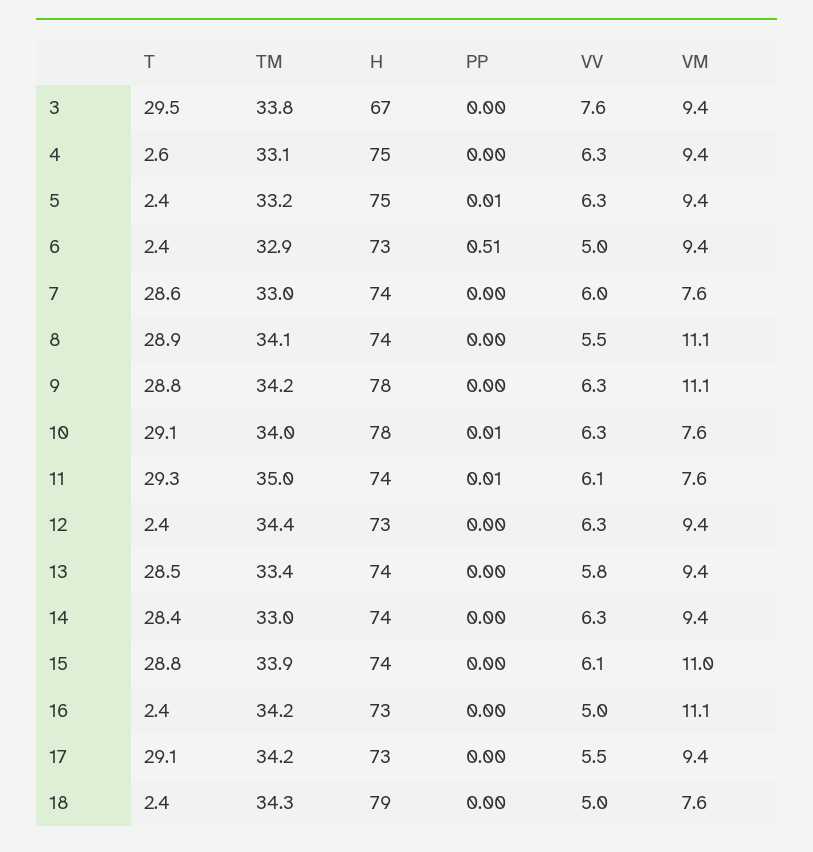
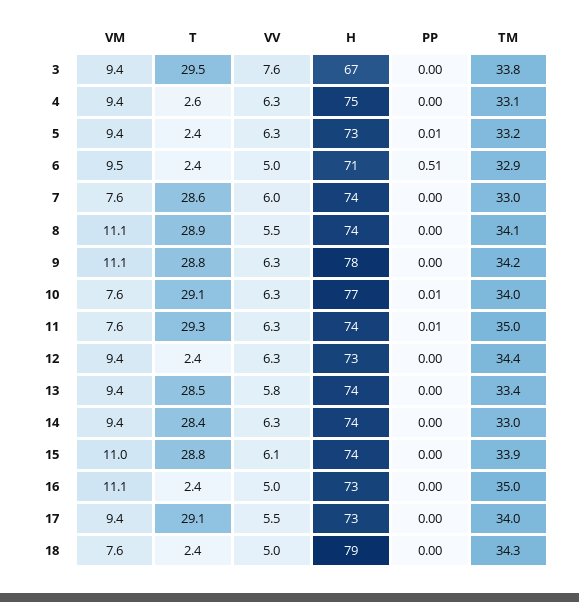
  {
    "T": {
      "3": 29.5,
      "4": 2.6,
      "5": 2.4,
      "6": 2.4,
      "7": 28.6,
      "8": 28.9,
      "9": 28.8,
      "10": 29.1,
      "11": 29.3,
      "12": 2.4,
      "13": 28.5,
      "14": 28.4,
      "15": 28.8,
      "16": 2.4,
      "17": 29.1,
      "18": 2.4
    },
    "TM": {
      "3": 33.8,
      "4": 33.1,
      "5": 33.2,
      "6": 32.9,
      "7": 33,
      "8": 34.1,
      "9": 34.2,
      "10": 34,
      "11": 35,
      "12": 34.4,
      "13": 33.4,
      "14": 33,
      "15": 33.9,
-     "16": 34.2,
+     "16": 35,
-     "17": 34.2,
+     "17": 34,
      "18": 34.3
    },
    "H": {
      "3": 67,
      "4": 75,
-     "5": 75,
+     "5": 73,
-     "6": 73,
+     "6": 71,
      "7": 74,
      "8": 74,
      "9": 78,
-     "10": 78,
+     "10": 77,
      "11": 74,
      "12": 73,
      "13": 74,
      "14": 74,
      "15": 74,
      "16": 73,
      "17": 73,
      "18": 79
    },
    "PP": {
      "3": 0,
      "4": 0,
      "5": 0.01,
      "6": 0.51,
      "7": 0,
      "8": 0,
      "9": 0,
      "10": 0.01,
      "11": 0.01,
      "12": 0,
      "13": 0,
      "14": 0,
      "15": 0,
      "16": 0,
      "17": 0,
      "18": 0
    },
    "VV": {
      "3": 7.6,
      "4": 6.3,
      "5": 6.3,
      "6": 5,
      "7": 6,
      "8": 5.5,
      "9": 6.3,
      "10": 6.3,
-     "11": 6.1,
+     "11": 6.3,
      "12": 6.3,
      "13": 5.8,
      "14": 6.3,
      "15": 6.1,
      "16": 5,
      "17": 5.5,
      "18": 5
    },
    "VM": {
      "3": 9.4,
      "4": 9.4,
      "5": 9.4,
-     "6": 9.4,
+     "6": 9.5,
      "7": 7.6,
      "8": 11.1,
      "9": 11.1,
      "10": 7.6,
      "11": 7.6,
      "12": 9.4,
      "13": 9.4,
      "14": 9.4,
      "15": 11,
      "16": 11.1,
      "17": 9.4,
      "18": 7.6
    }
  }

